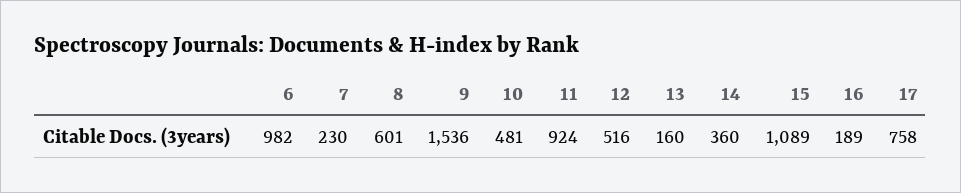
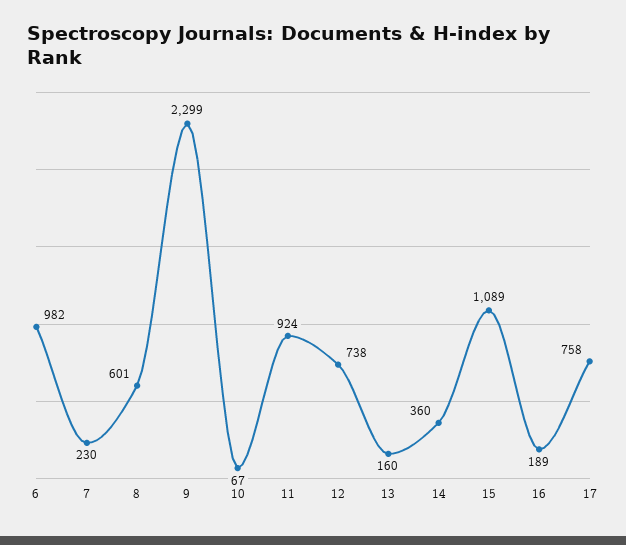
  {
    "6": 982,
    "7": 230,
    "8": 601,
-   "9": 1536,
+   "9": 2299,
-   "10": 481,
+   "10": 67,
    "11": 924,
-   "12": 516,
+   "12": 738,
    "13": 160,
    "14": 360,
    "15": 1089,
    "16": 189,
    "17": 758
  }

